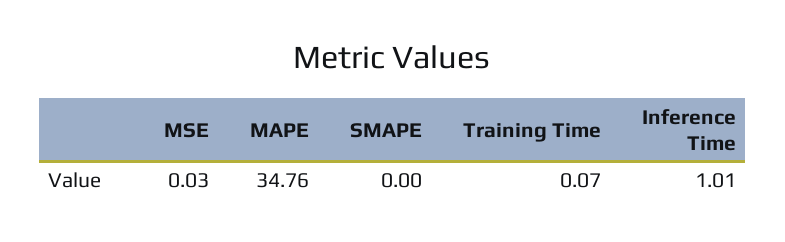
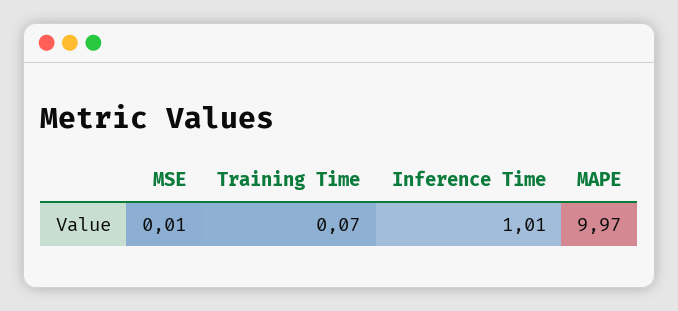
  {
-   "MSE": 0.03,
+   "MSE": 0.01,
-   "MAPE": 34.76,
+   "MAPE": 9.97,
-   "SMAPE": 0,
    "Training Time": 0.07,
    "Inference Time": 1.01
  }

